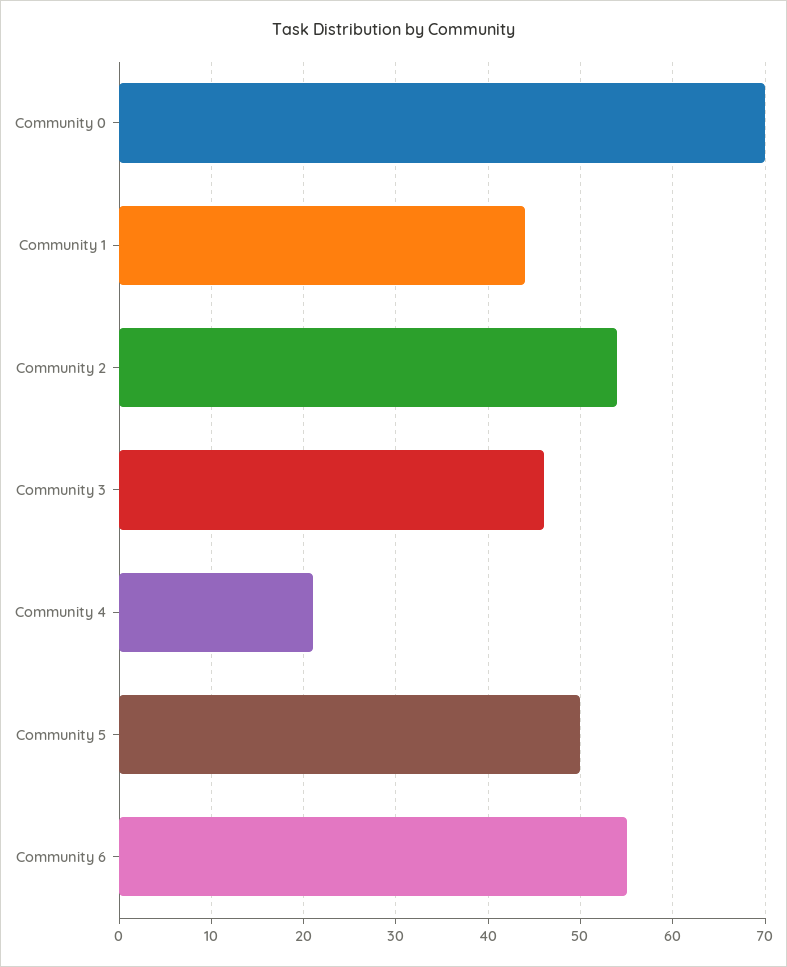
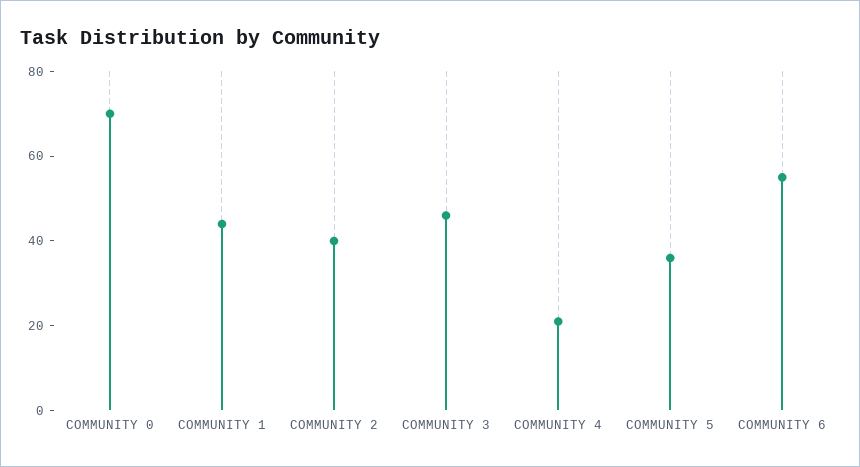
  {
    "Community 0": 70,
    "Community 1": 44,
-   "Community 2": 54,
+   "Community 2": 40,
    "Community 3": 46,
    "Community 4": 21,
-   "Community 5": 50,
+   "Community 5": 35,
    "Community 6": 55
  }

